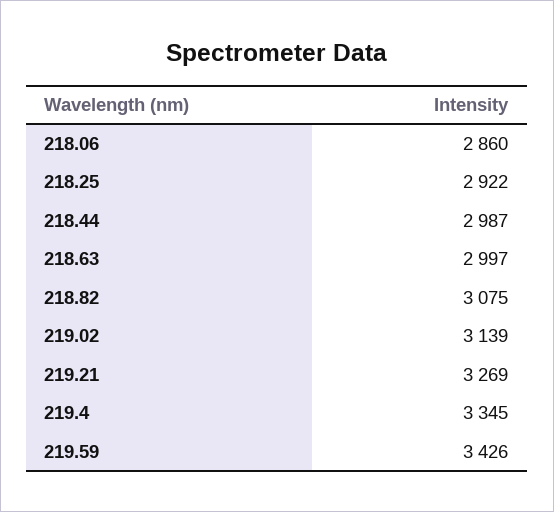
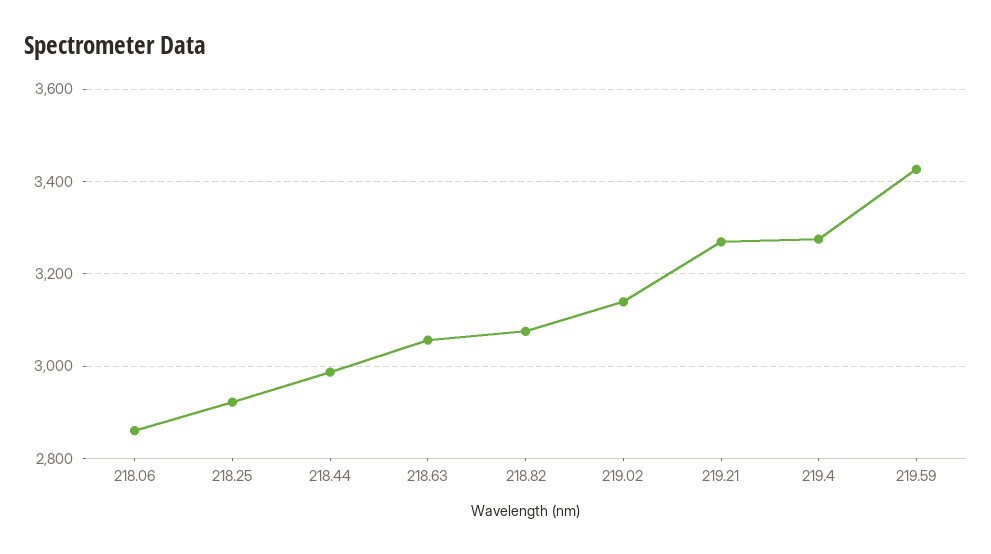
  {
    "218.06": 2860,
    "218.25": 2922,
    "218.44": 2987,
-   "218.63": 2997,
+   "218.63": 3060,
    "218.82": 3075,
    "219.02": 3139,
    "219.21": 3269,
-   "219.4": 3345,
+   "219.4": 3280,
    "219.59": 3426
  }

